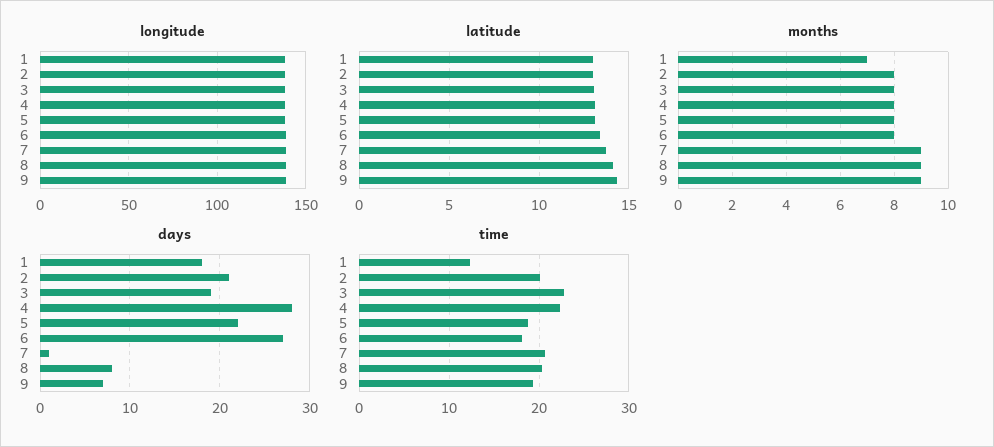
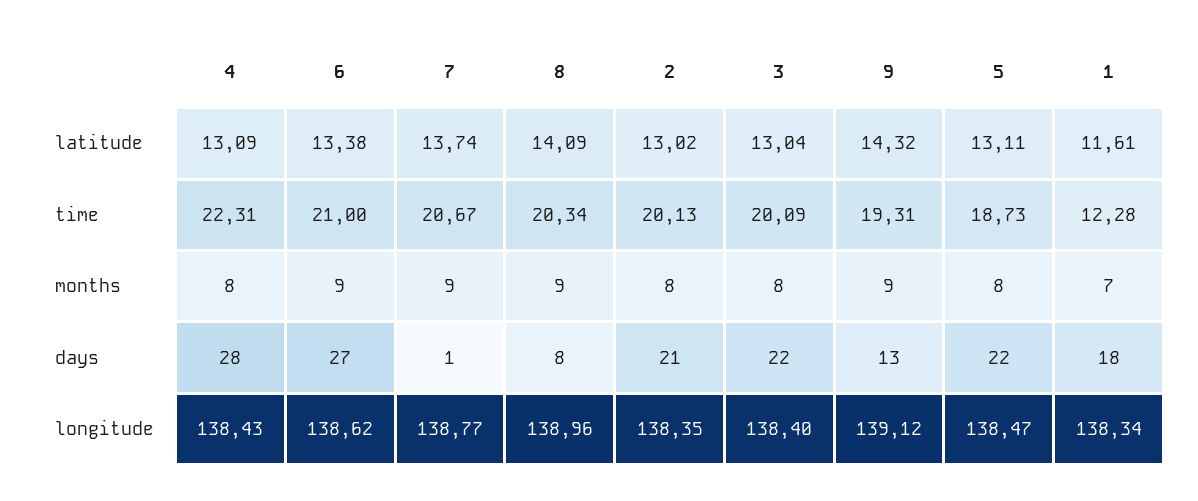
  {
    "longitude": {
      "1": 138.34,
      "2": 138.35,
      "3": 138.4,
      "4": 138.43,
      "5": 138.47,
      "6": 138.62,
      "7": 138.77,
      "8": 138.96,
      "9": 139.12
    },
    "latitude": {
-     "1": 13,
+     "1": 11.61,
      "2": 13.02,
      "3": 13.04,
      "4": 13.09,
      "5": 13.11,
      "6": 13.38,
      "7": 13.74,
      "8": 14.09,
      "9": 14.32
    },
    "months": {
      "1": 7,
      "2": 8,
      "3": 8,
      "4": 8,
      "5": 8,
-     "6": 8,
+     "6": 9,
      "7": 9,
      "8": 9,
      "9": 9
    },
    "days": {
      "1": 18,
      "2": 21,
-     "3": 19,
+     "3": 22,
      "4": 28,
      "5": 22,
      "6": 27,
      "7": 1,
      "8": 8,
-     "9": 7
+     "9": 13
    },
    "time": {
      "1": 12.28,
      "2": 20.13,
-     "3": 23,
+     "3": 20.09,
      "4": 22.31,
      "5": 18.73,
-     "6": 18,
+     "6": 21,
      "7": 20.67,
      "8": 20.34,
      "9": 19.31
    }
  }

